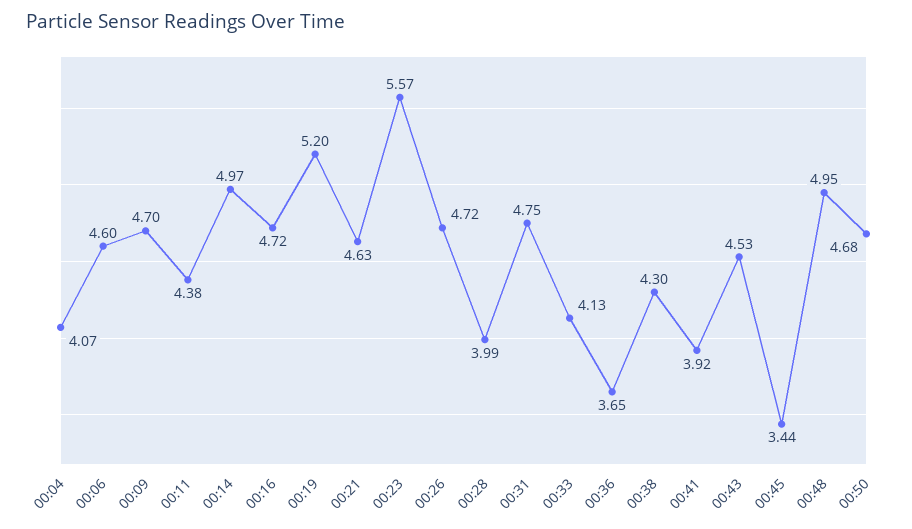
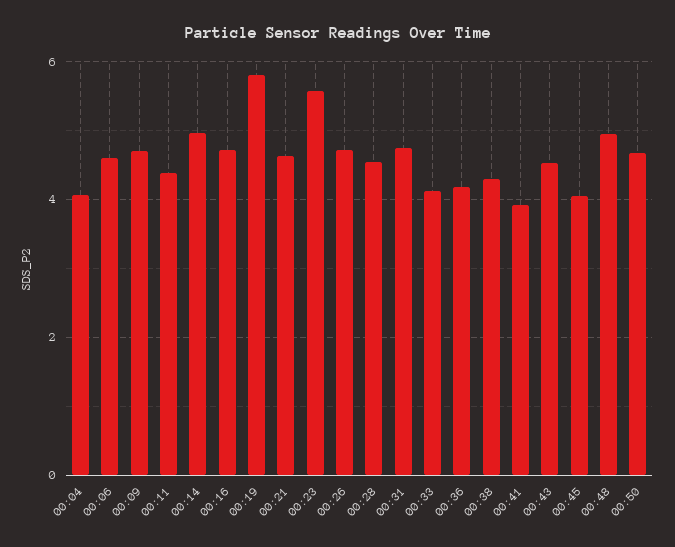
  {
    "00:04": 4.07,
    "00:06": 4.6,
    "00:09": 4.7,
    "00:11": 4.38,
    "00:14": 4.97,
    "00:16": 4.72,
-   "00:19": 5.2,
+   "00:19": 5.8,
    "00:21": 4.63,
    "00:23": 5.57,
    "00:26": 4.72,
-   "00:28": 3.99,
+   "00:28": 4.6,
    "00:31": 4.75,
    "00:33": 4.13,
-   "00:36": 3.65,
+   "00:36": 4.2,
    "00:38": 4.3,
    "00:41": 3.92,
    "00:43": 4.53,
-   "00:45": 3.44,
+   "00:45": 4,
    "00:48": 4.95,
    "00:50": 4.68
  }

